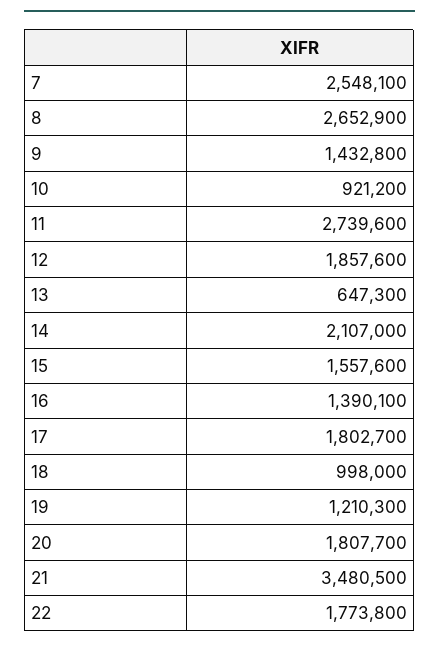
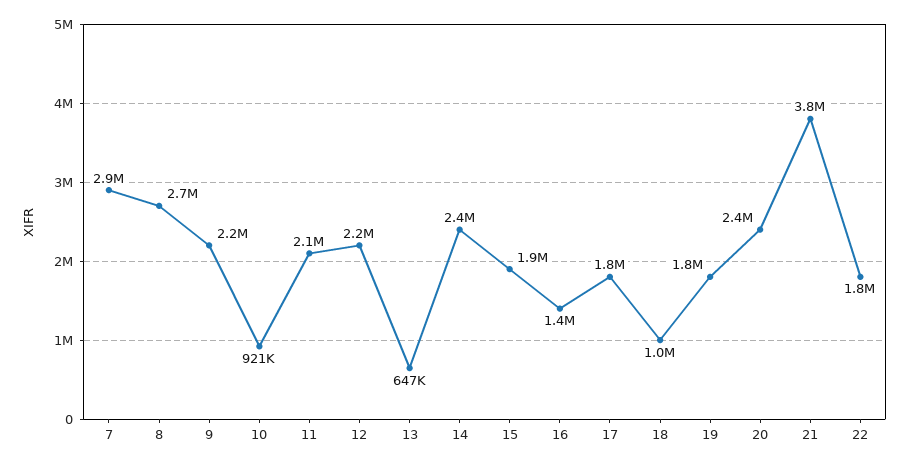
  {
-   "7": 2548100,
+   "7": 2900000,
    "8": 2652900,
-   "9": 1432800,
+   "9": 2200000,
    "10": 921200,
-   "11": 2739600,
+   "11": 2100000,
-   "12": 1857600,
+   "12": 2200000,
    "13": 647300,
-   "14": 2107000,
+   "14": 2400000,
-   "15": 1557600,
+   "15": 1900000,
    "16": 1390100,
    "17": 1802700,
    "18": 998000,
-   "19": 1210300,
+   "19": 1800000,
-   "20": 1807700,
+   "20": 2400000,
-   "21": 3480500,
+   "21": 3800000,
    "22": 1773800
  }

